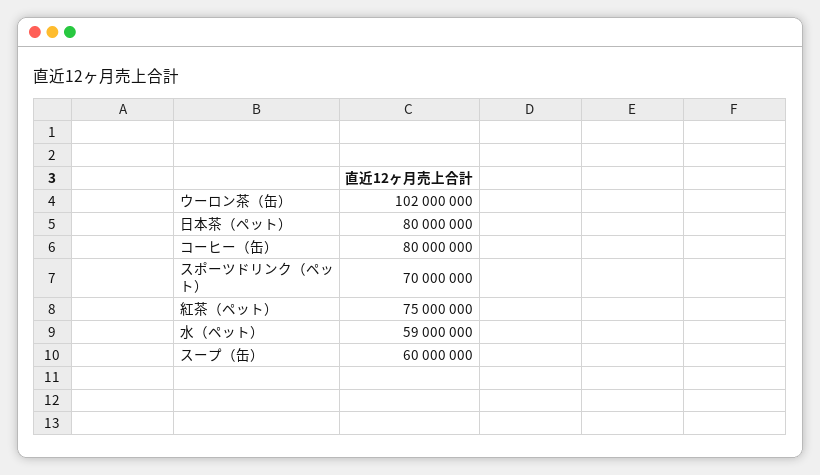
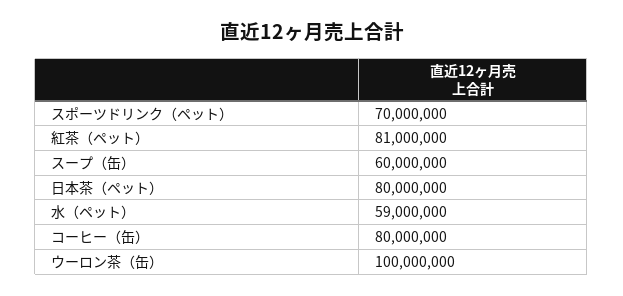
  {
-   "ウーロン茶（缶）": 102000000,
+   "ウーロン茶（缶）": 100000000,
    "日本茶（ペット）": 80000000,
    "コーヒー（缶）": 80000000,
    "スポーツドリンク（ペット）": 70000000,
-   "紅茶（ペット）": 75000000,
+   "紅茶（ペット）": 81000000,
    "水（ペット）": 59000000,
    "スープ（缶）": 60000000
  }

